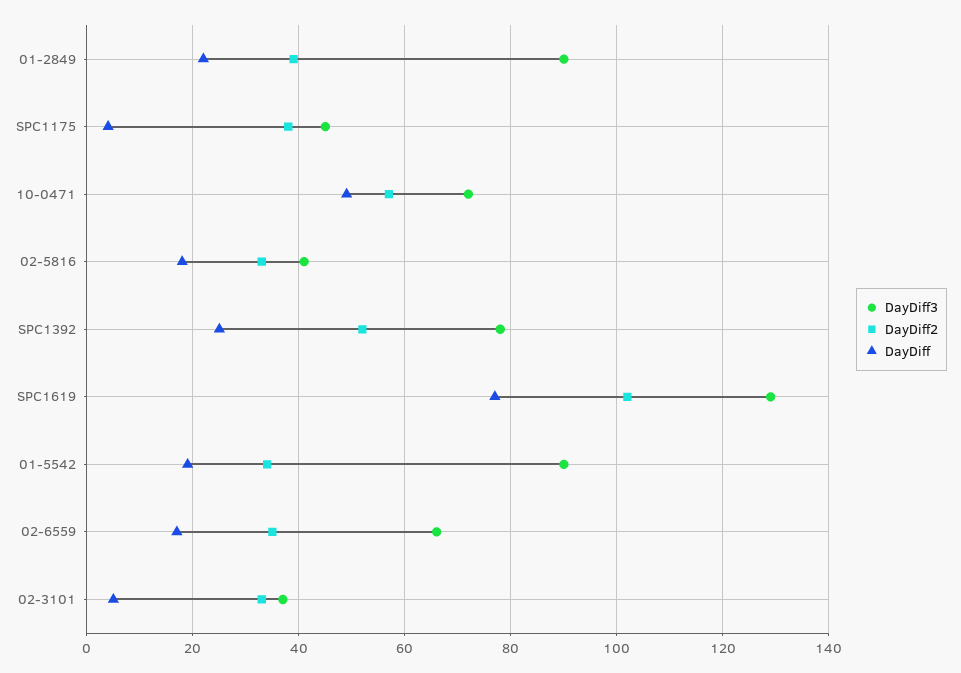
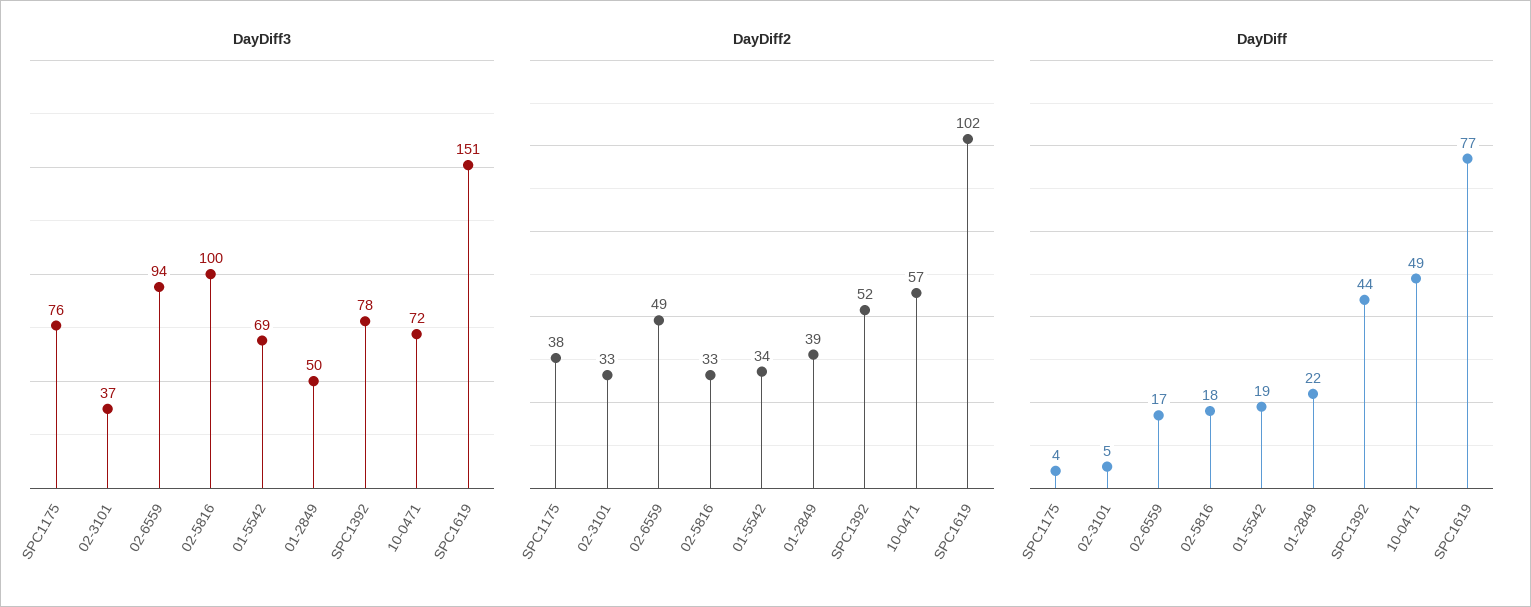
  {
    "DayDiff3": {
-     "01-2849": 90,
+     "01-2849": 50,
-     "SPC1175": 45,
+     "SPC1175": 76,
      "10-0471": 72,
-     "02-5816": 40,
+     "02-5816": 100,
      "SPC1392": 78,
-     "SPC1619": 130,
+     "SPC1619": 151,
-     "01-5542": 90,
+     "01-5542": 69,
-     "02-6559": 65,
+     "02-6559": 94,
      "02-3101": 37
    },
    "DayDiff2": {
      "01-2849": 39,
      "SPC1175": 38,
      "10-0471": 57,
      "02-5816": 33,
      "SPC1392": 52,
      "SPC1619": 102,
      "01-5542": 34,
-     "02-6559": 35,
+     "02-6559": 49,
      "02-3101": 33
    },
    "DayDiff": {
      "01-2849": 22,
      "SPC1175": 4,
      "10-0471": 49,
      "02-5816": 18,
-     "SPC1392": 25,
+     "SPC1392": 44,
      "SPC1619": 77,
      "01-5542": 19,
      "02-6559": 17,
      "02-3101": 5
    }
  }

